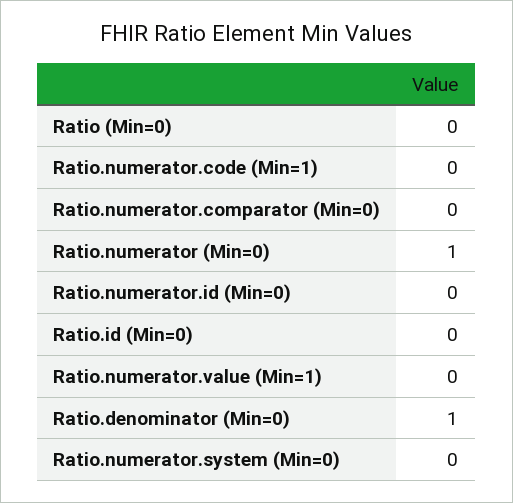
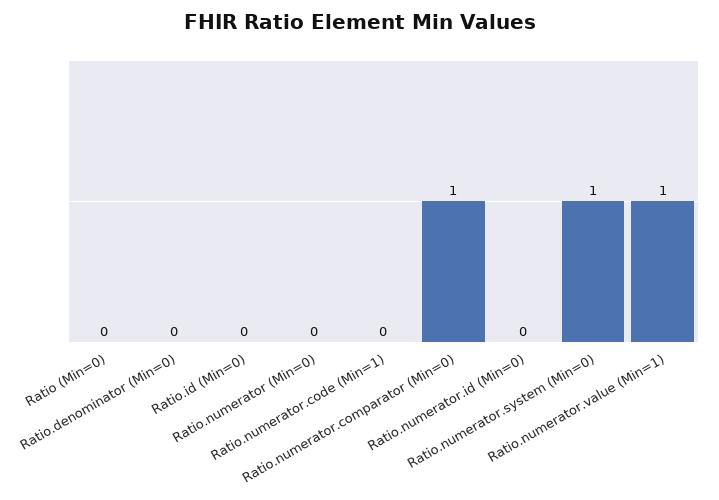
  {
    "Ratio (Min=0)": 0,
    "Ratio.numerator.code (Min=1)": 0,
-   "Ratio.numerator.comparator (Min=0)": 0,
+   "Ratio.numerator.comparator (Min=0)": 1,
-   "Ratio.numerator (Min=0)": 1,
+   "Ratio.numerator (Min=0)": 0,
    "Ratio.numerator.id (Min=0)": 0,
    "Ratio.id (Min=0)": 0,
-   "Ratio.numerator.value (Min=1)": 0,
+   "Ratio.numerator.value (Min=1)": 1,
-   "Ratio.denominator (Min=0)": 1,
+   "Ratio.denominator (Min=0)": 0,
-   "Ratio.numerator.system (Min=0)": 0
+   "Ratio.numerator.system (Min=0)": 1
  }

